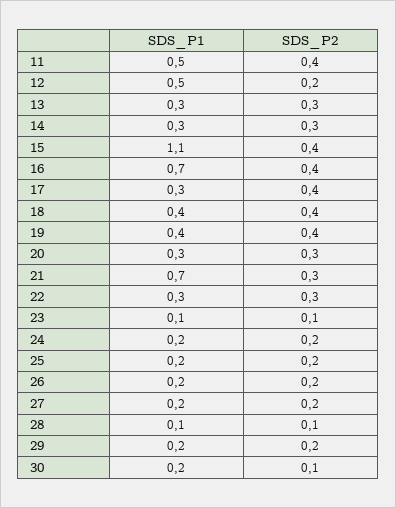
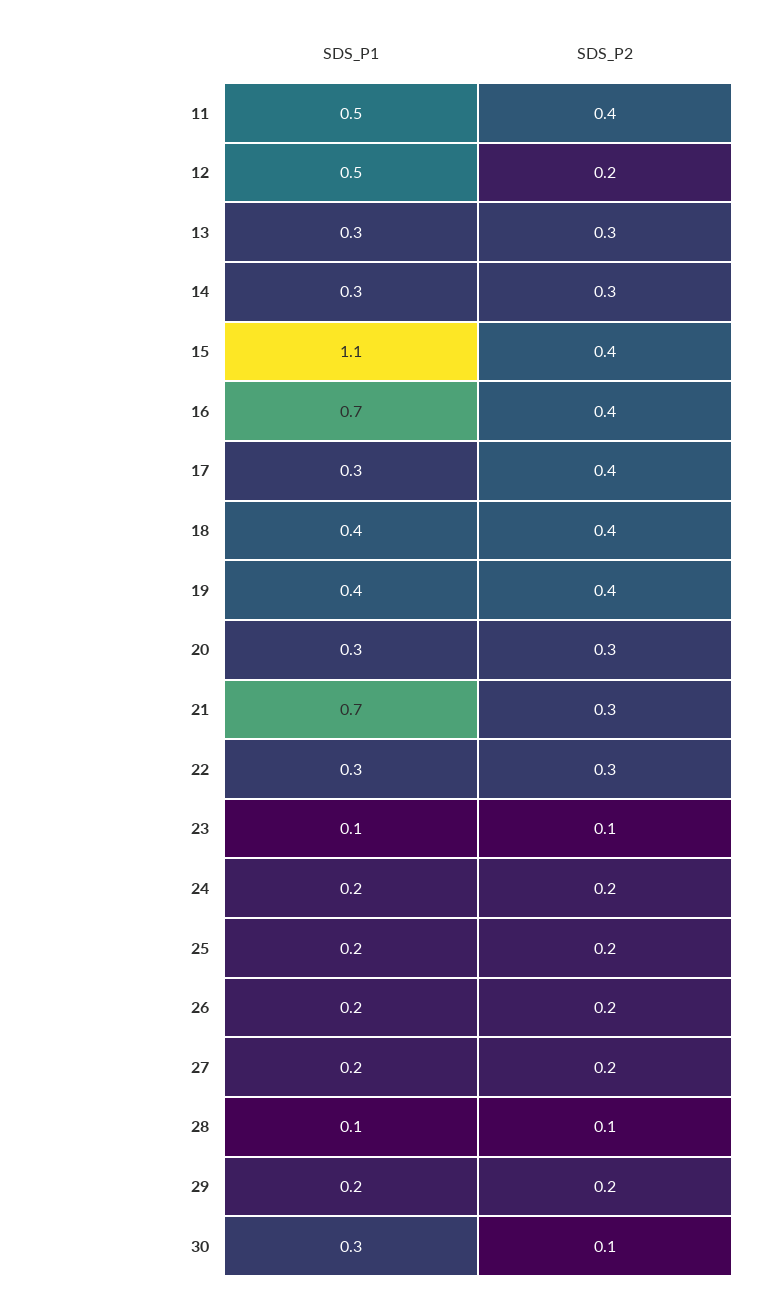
  {
    "SDS_P1": {
      "11": 0.5,
      "12": 0.5,
      "13": 0.3,
      "14": 0.3,
      "15": 1.1,
      "16": 0.7,
      "17": 0.3,
      "18": 0.4,
      "19": 0.4,
      "20": 0.3,
      "21": 0.7,
      "22": 0.3,
      "23": 0.1,
      "24": 0.2,
      "25": 0.2,
      "26": 0.2,
      "27": 0.2,
      "28": 0.1,
      "29": 0.2,
-     "30": 0.2
+     "30": 0.3
    },
    "SDS_P2": {
      "11": 0.4,
      "12": 0.2,
      "13": 0.3,
      "14": 0.3,
      "15": 0.4,
      "16": 0.4,
      "17": 0.4,
      "18": 0.4,
      "19": 0.4,
      "20": 0.3,
      "21": 0.3,
      "22": 0.3,
      "23": 0.1,
      "24": 0.2,
      "25": 0.2,
      "26": 0.2,
      "27": 0.2,
      "28": 0.1,
      "29": 0.2,
      "30": 0.1
    }
  }

